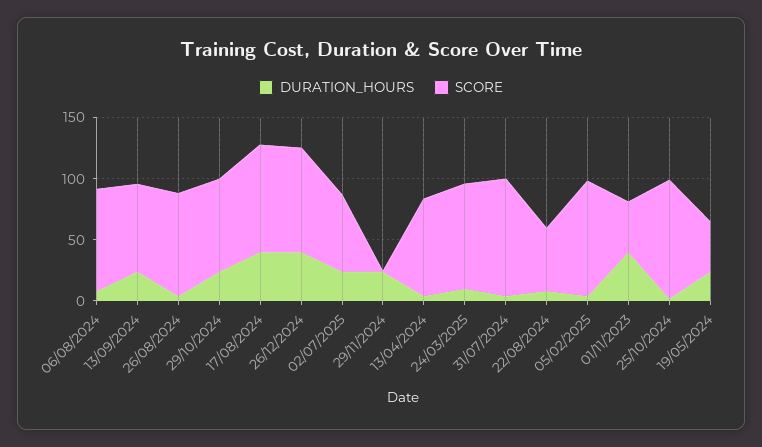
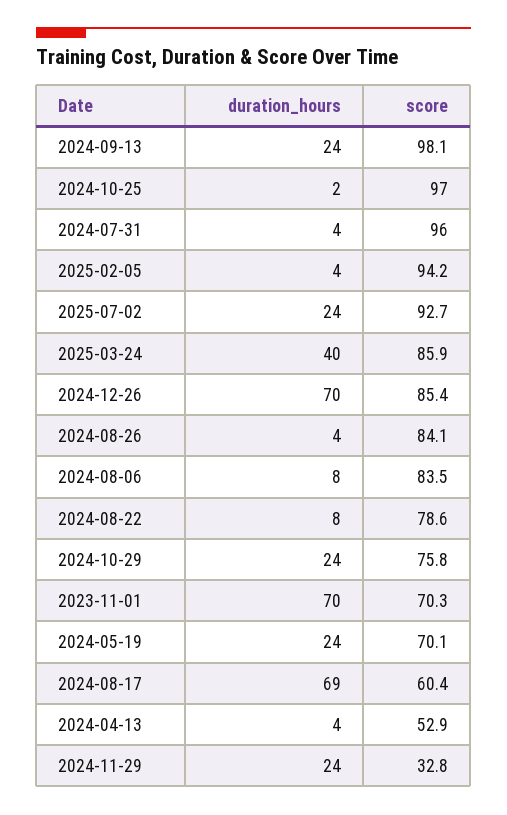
  {
    "DURATION_HOURS": {
      "06/08/2024": 8,
      "13/09/2024": 24,
      "26/08/2024": 4,
      "29/10/2024": 24,
-     "17/08/2024": 40,
+     "17/08/2024": 69,
-     "26/12/2024": 40,
+     "26/12/2024": 70,
      "02/07/2025": 24,
      "29/11/2024": 24,
      "13/04/2024": 4,
-     "24/03/2025": 10,
+     "24/03/2025": 40,
      "31/07/2024": 4,
      "22/08/2024": 8,
      "05/02/2025": 4,
-     "01/11/2023": 40,
+     "01/11/2023": 70,
      "25/10/2024": 2,
      "19/05/2024": 24
    },
    "SCORE": {
      "06/08/2024": 83.5,
-     "13/09/2024": 70,
+     "13/09/2024": 98.1,
      "26/08/2024": 84.1,
      "29/10/2024": 75.8,
-     "17/08/2024": 90,
+     "17/08/2024": 60.4,
      "26/12/2024": 85.4,
-     "02/07/2025": 60,
+     "02/07/2025": 92.7,
-     "29/11/2024": 0,
+     "29/11/2024": 32.8,
-     "13/04/2024": 80,
+     "13/04/2024": 52.9,
      "24/03/2025": 85.9,
      "31/07/2024": 96,
-     "22/08/2024": 50,
+     "22/08/2024": 78.6,
      "05/02/2025": 94.2,
-     "01/11/2023": 40,
+     "01/11/2023": 70.3,
      "25/10/2024": 97,
-     "19/05/2024": 40
+     "19/05/2024": 70.1
    }
  }

